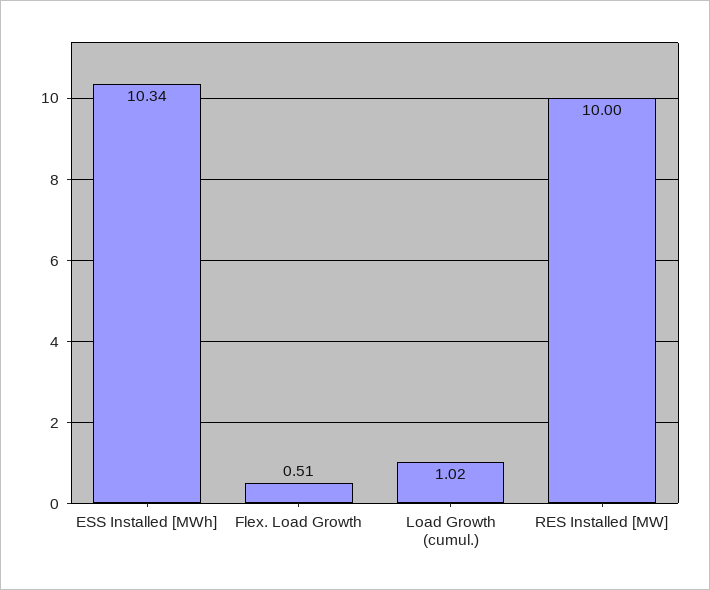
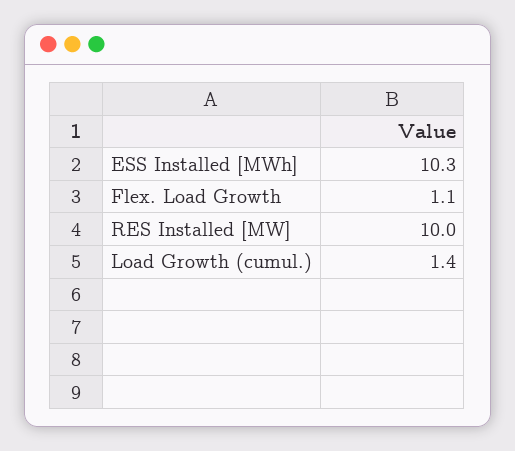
  {
    "ESS Installed [MWh]": 10.34,
-   "Flex. Load Growth": 0.51,
+   "Flex. Load Growth": 1.1,
-   "Load Growth (cumul.)": 1.02,
+   "Load Growth (cumul.)": 1.4,
    "RES Installed [MW]": 10
  }

